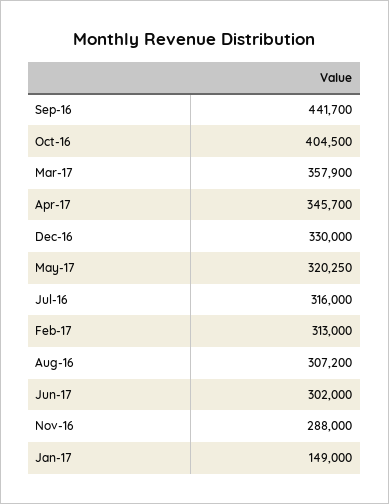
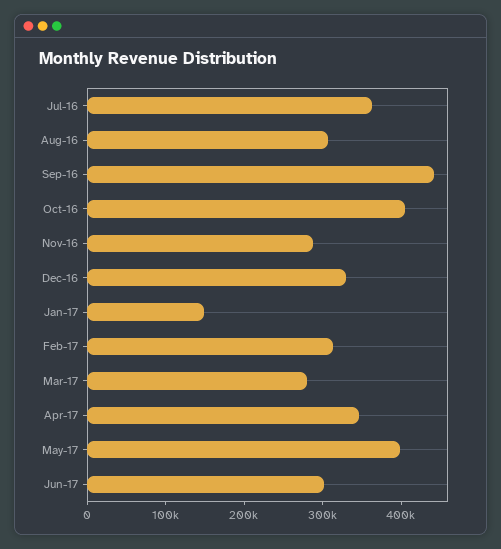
  {
    "Sep-16": 441700,
    "Oct-16": 404500,
-   "Mar-17": 357900,
+   "Mar-17": 280000,
    "Apr-17": 345700,
    "Dec-16": 330000,
-   "May-17": 320250,
+   "May-17": 400000,
-   "Jul-16": 316000,
+   "Jul-16": 360000,
    "Feb-17": 313000,
    "Aug-16": 307200,
    "Jun-17": 302000,
    "Nov-16": 288000,
    "Jan-17": 149000
  }

